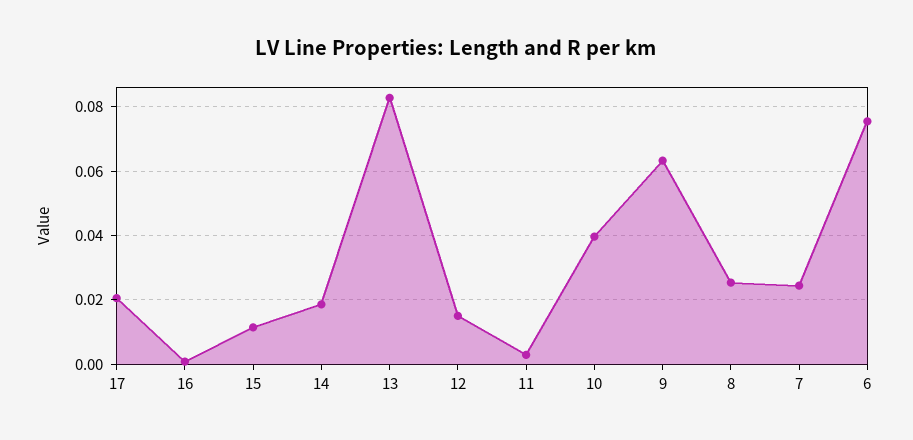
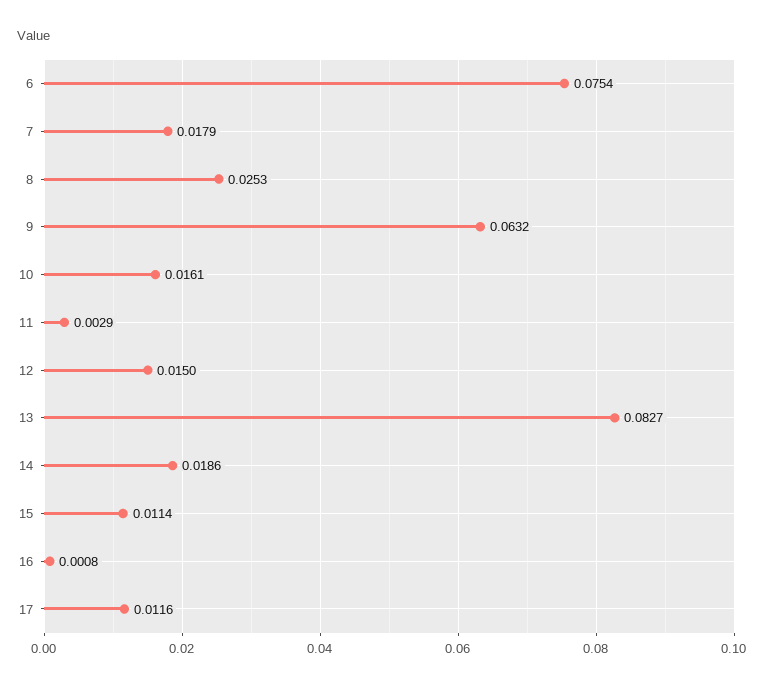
  {
-   "17": 0.02,
+   "17": 0.0116,
    "16": 0.0008,
    "15": 0.0114,
    "14": 0.0186,
    "13": 0.0827,
    "12": 0.015,
    "11": 0.0029,
-   "10": 0.04,
+   "10": 0.0161,
    "9": 0.0632,
    "8": 0.0253,
-   "7": 0.024,
+   "7": 0.0179,
    "6": 0.0754
  }

